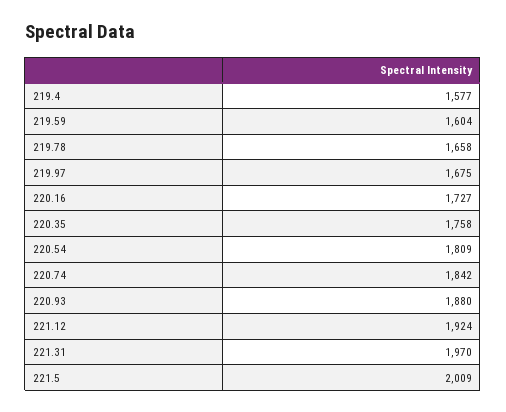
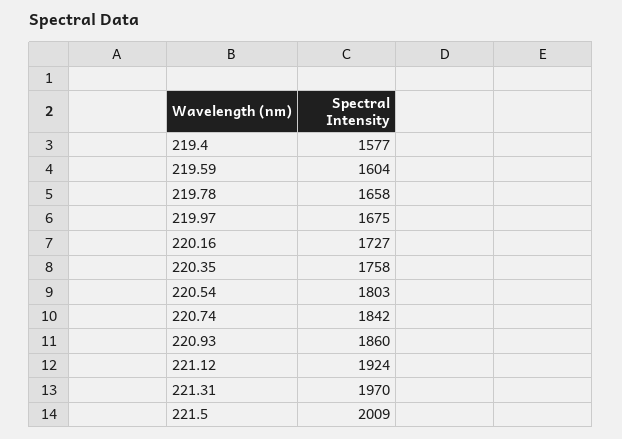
  {
    "219.4": 1577,
    "219.59": 1604,
    "219.78": 1658,
    "219.97": 1675,
    "220.16": 1727,
    "220.35": 1758,
-   "220.54": 1809,
+   "220.54": 1803,
    "220.74": 1842,
-   "220.93": 1880,
+   "220.93": 1860,
    "221.12": 1924,
    "221.31": 1970,
    "221.5": 2009
  }

